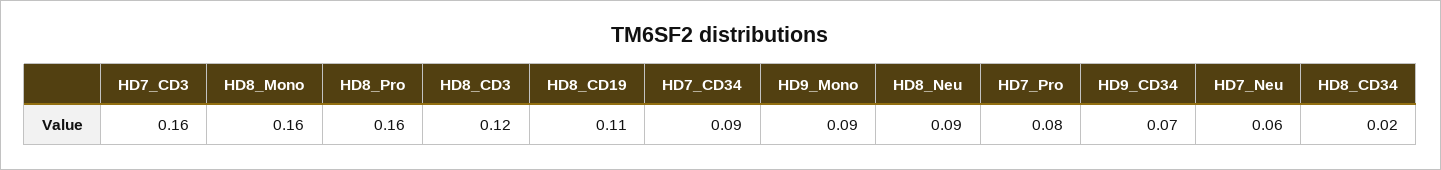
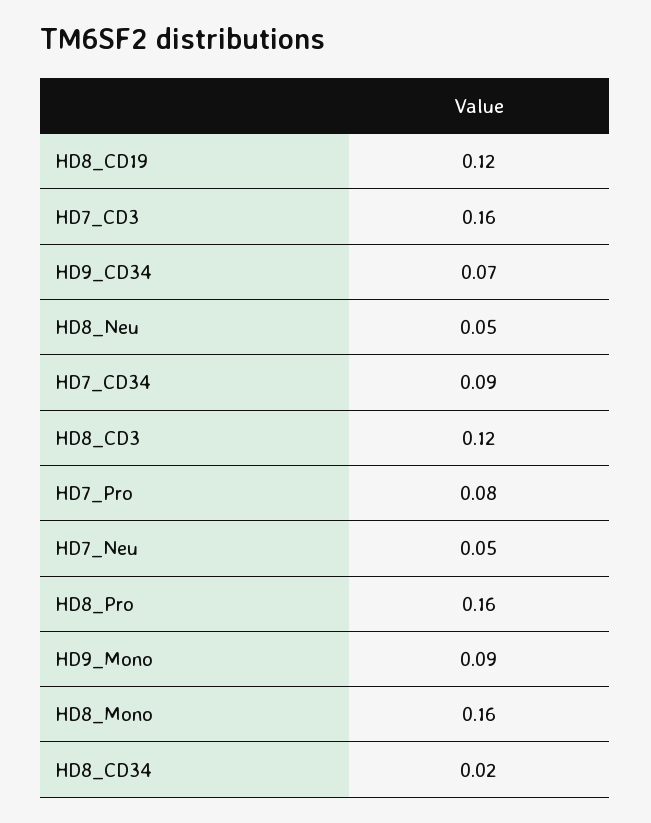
  {
    "HD7_CD3": 0.16,
    "HD8_Mono": 0.16,
    "HD8_Pro": 0.16,
    "HD8_CD3": 0.12,
-   "HD8_CD19": 0.11,
+   "HD8_CD19": 0.12,
    "HD7_CD34": 0.09,
    "HD9_Mono": 0.09,
-   "HD8_Neu": 0.09,
+   "HD8_Neu": 0.05,
    "HD7_Pro": 0.08,
    "HD9_CD34": 0.07,
-   "HD7_Neu": 0.06,
+   "HD7_Neu": 0.05,
    "HD8_CD34": 0.02
  }

